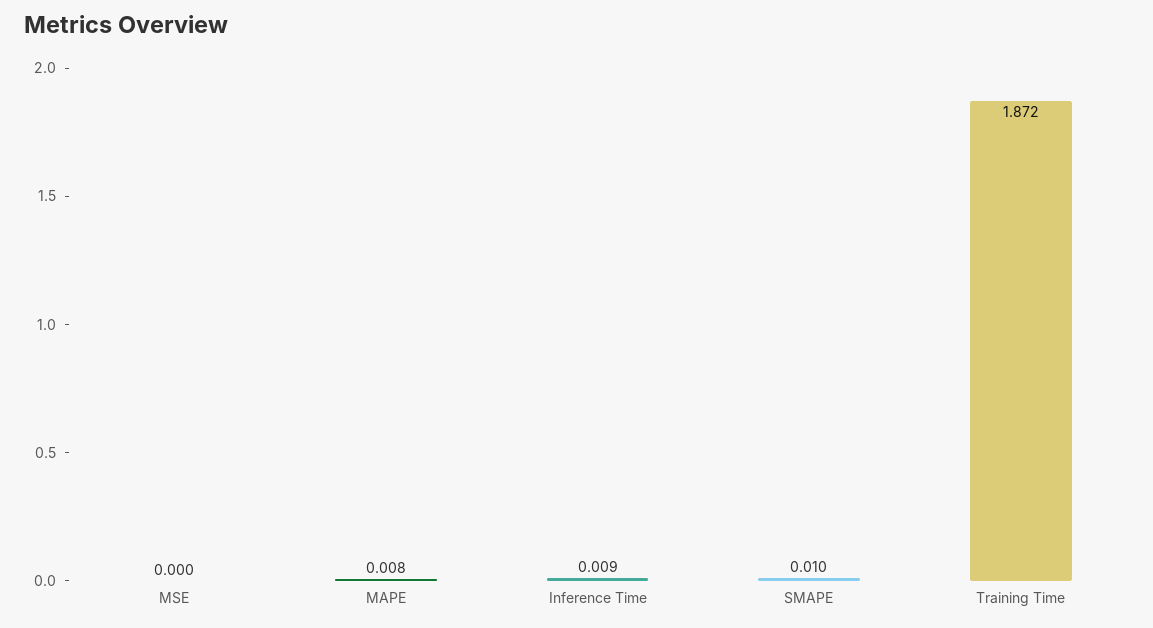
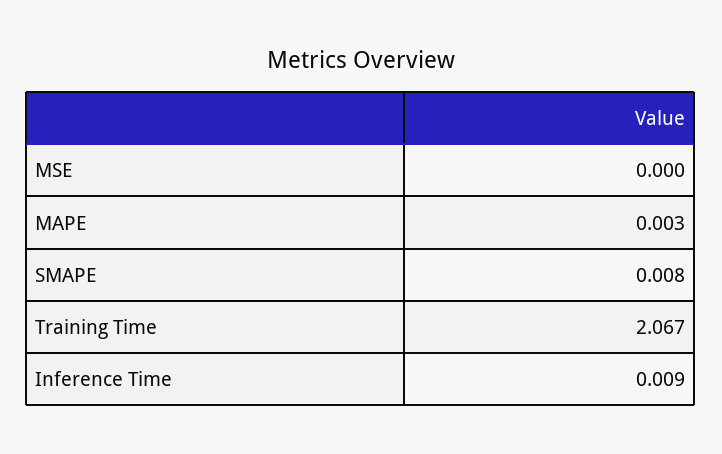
  {
    "MSE": 0,
-   "MAPE": 0.008,
+   "MAPE": 0.003,
    "Inference Time": 0.009,
-   "SMAPE": 0.01,
+   "SMAPE": 0.008,
-   "Training Time": 1.872
+   "Training Time": 2.067
  }

